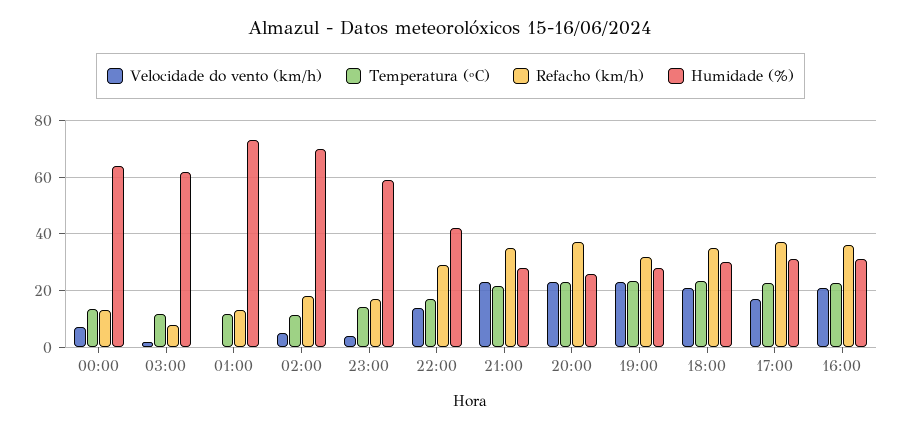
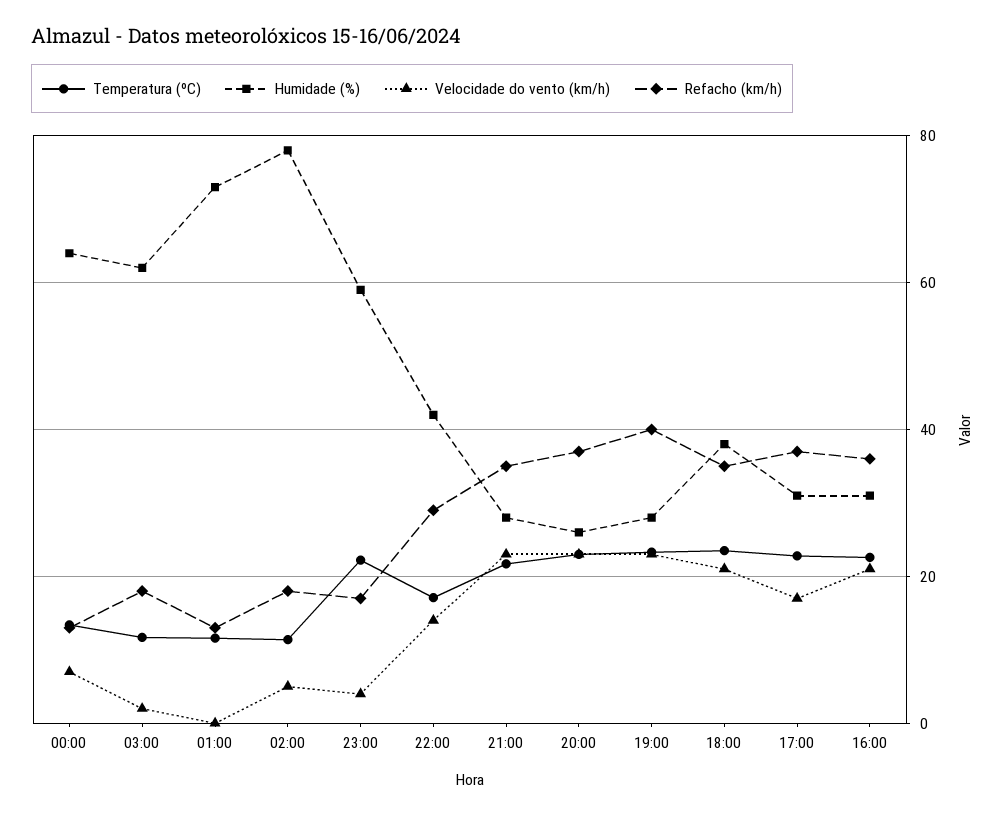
  {
    "Velocidade do vento (km/h)": {
      "00:00": 8,
      "03:00": 2,
      "01:00": 0,
      "02:00": 6,
      "23:00": 4,
      "22:00": 14,
      "21:00": 24,
      "20:00": 24,
      "19:00": 24,
      "18:00": 22,
      "17:00": 18,
      "16:00": 22
    },
    "Temperatura (ºC)": {
      "00:00": 14,
      "03:00": 12,
      "01:00": 12,
      "02:00": 12,
-     "23:00": 15,
+     "23:00": 22,
      "22:00": 18,
      "21:00": 22,
      "20:00": 24,
      "19:00": 24,
      "18:00": 24,
      "17:00": 22,
      "16:00": 22
    },
    "Refacho (km/h)": {
      "00:00": 14,
-     "03:00": 7.5,
+     "03:00": 18,
      "01:00": 14,
      "02:00": 18,
      "23:00": 18,
      "22:00": 30,
      "21:00": 36,
      "20:00": 38,
-     "19:00": 32.5,
+     "19:00": 40,
      "18:00": 36,
      "17:00": 38,
      "16:00": 36
    },
    "Humidade (%)": {
      "00:00": 64,
      "03:00": 62,
      "01:00": 74,
-     "02:00": 70,
+     "02:00": 78,
      "23:00": 60,
      "22:00": 42,
      "21:00": 28,
      "20:00": 26,
      "19:00": 28,
-     "18:00": 30,
+     "18:00": 38,
      "17:00": 32,
      "16:00": 32
    }
  }

